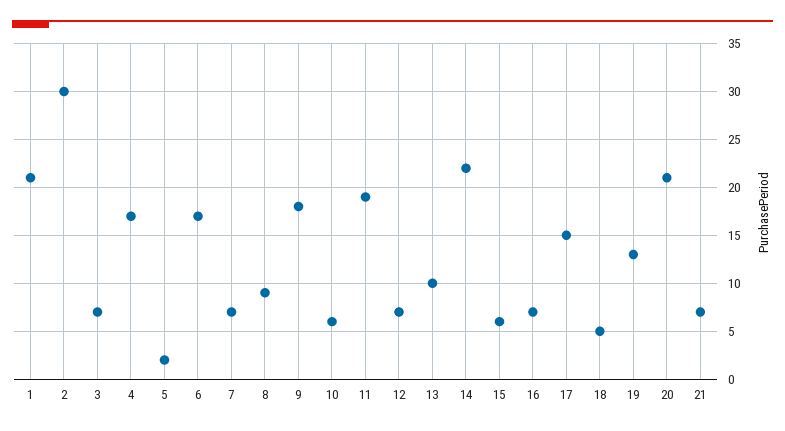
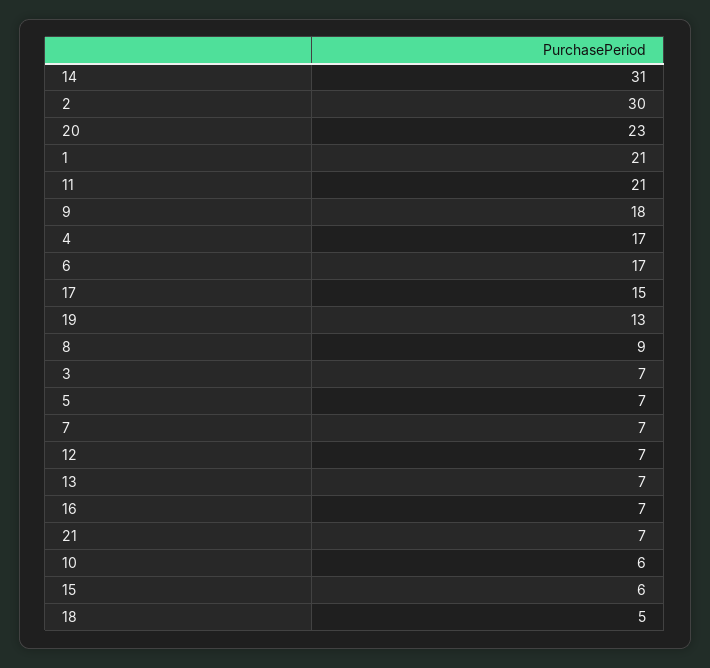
  {
    "1": 21,
    "2": 30,
    "3": 7,
    "4": 17,
-   "5": 2,
+   "5": 7,
    "6": 17,
    "7": 7,
    "8": 9,
    "9": 18,
    "10": 6,
-   "11": 19,
+   "11": 21,
    "12": 7,
-   "13": 10,
+   "13": 7,
-   "14": 22,
+   "14": 31,
    "15": 6,
    "16": 7,
    "17": 15,
    "18": 5,
    "19": 13,
-   "20": 21,
+   "20": 23,
    "21": 7
  }

